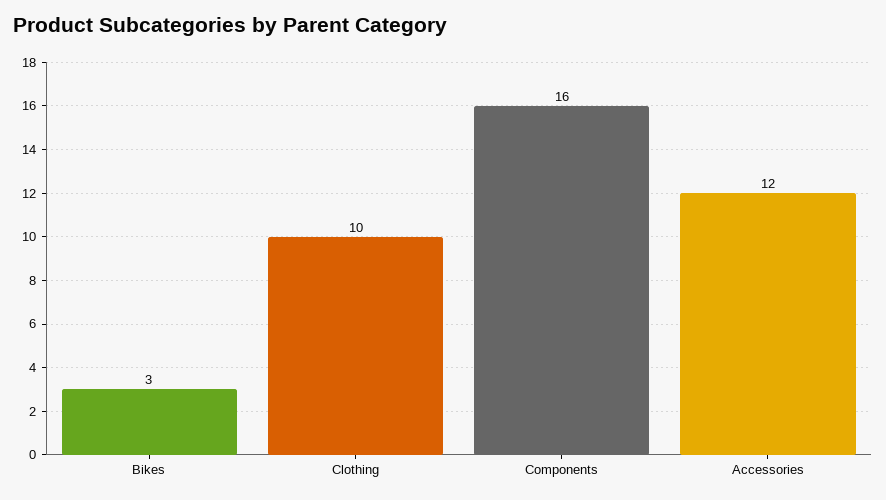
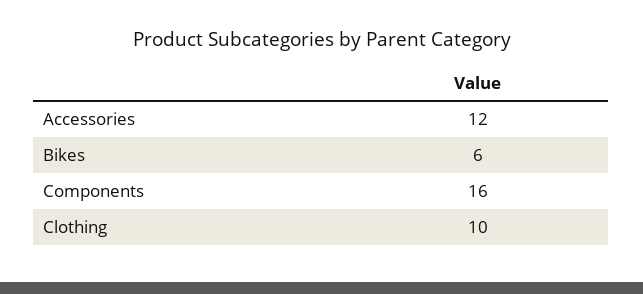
  {
-   "Bikes": 3,
+   "Bikes": 6,
    "Clothing": 10,
    "Components": 16,
    "Accessories": 12
  }

